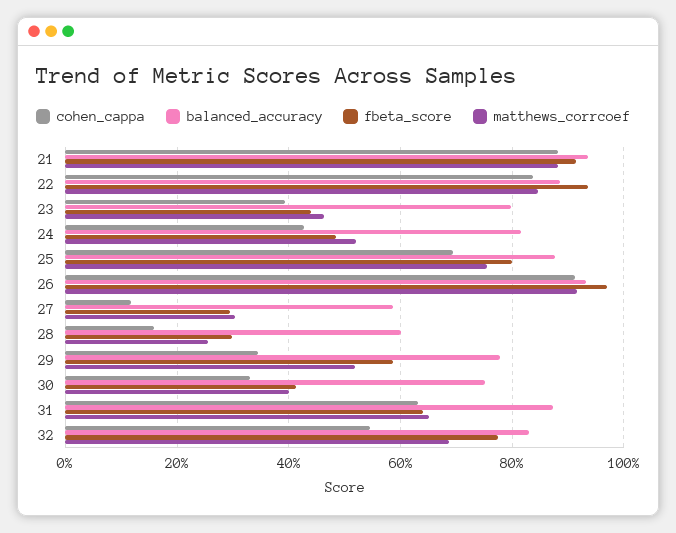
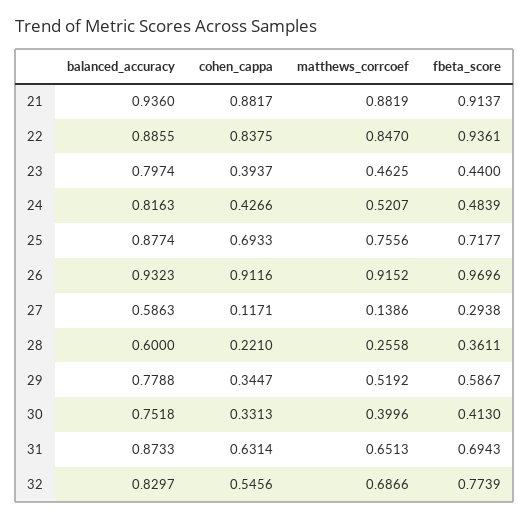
  {
    "cohen_cappa": {
      "21": 0.8817,
      "22": 0.8375,
      "23": 0.3937,
      "24": 0.4266,
      "25": 0.6933,
      "26": 0.9116,
      "27": 0.1171,
-     "28": 0.16,
+     "28": 0.221,
      "29": 0.3447,
      "30": 0.3313,
      "31": 0.6314,
      "32": 0.5456
    },
    "balanced_accuracy": {
      "21": 0.936,
      "22": 0.8855,
      "23": 0.7974,
      "24": 0.8163,
      "25": 0.8774,
      "26": 0.9323,
      "27": 0.5863,
      "28": 0.6,
      "29": 0.7788,
      "30": 0.7518,
      "31": 0.8733,
      "32": 0.8297
    },
    "fbeta_score": {
      "21": 0.9137,
      "22": 0.9361,
      "23": 0.44,
      "24": 0.4839,
-     "25": 0.8,
+     "25": 0.7177,
      "26": 0.9696,
      "27": 0.2938,
-     "28": 0.3,
+     "28": 0.3611,
      "29": 0.5867,
      "30": 0.413,
-     "31": 0.64,
+     "31": 0.6943,
      "32": 0.7739
    },
    "matthews_corrcoef": {
      "21": 0.8819,
      "22": 0.847,
      "23": 0.4625,
      "24": 0.5207,
      "25": 0.7556,
      "26": 0.9152,
-     "27": 0.3,
+     "27": 0.1386,
      "28": 0.2558,
      "29": 0.5192,
      "30": 0.3996,
      "31": 0.6513,
      "32": 0.6866
    }
  }

